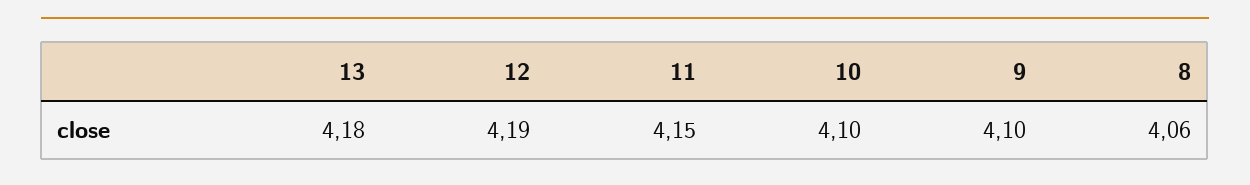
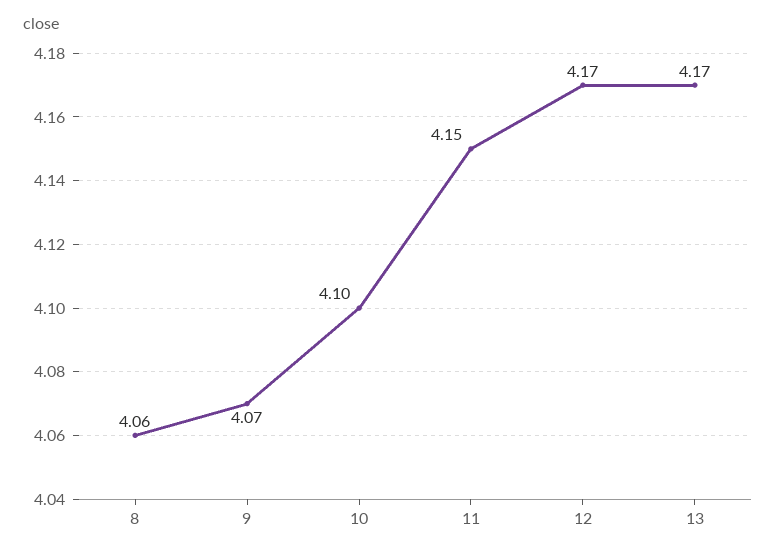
  {
-   "13": 4.18,
+   "13": 4.17,
-   "12": 4.19,
+   "12": 4.17,
    "11": 4.15,
    "10": 4.1,
-   "9": 4.1,
+   "9": 4.07,
    "8": 4.06
  }

